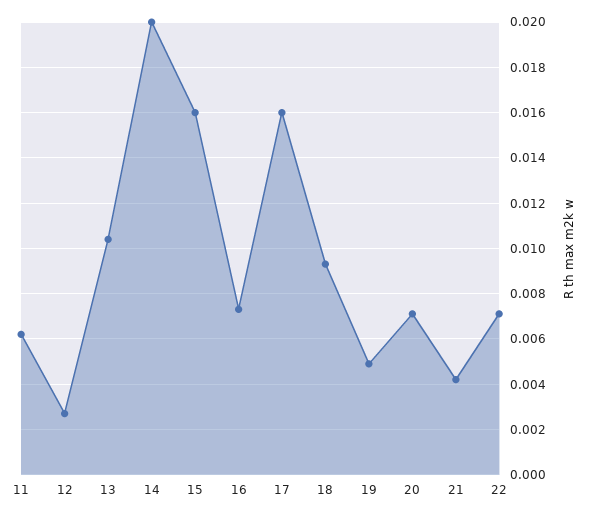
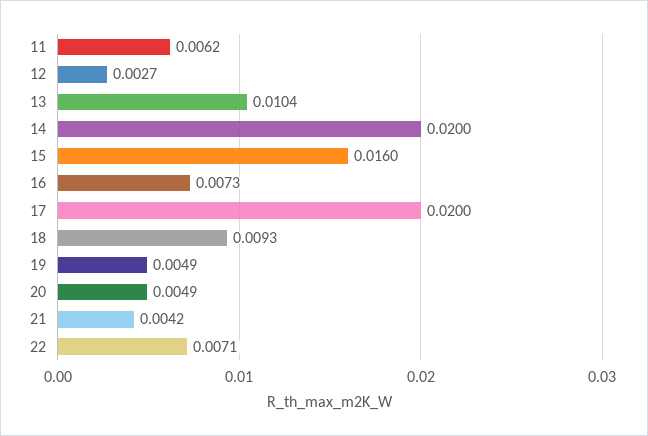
  {
    "11": 0.0062,
    "12": 0.0027,
    "13": 0.0104,
    "14": 0.02,
    "15": 0.016,
    "16": 0.0073,
-   "17": 0.016,
+   "17": 0.02,
    "18": 0.0093,
    "19": 0.0049,
-   "20": 0.007,
+   "20": 0.0049,
    "21": 0.0042,
    "22": 0.0071
  }

